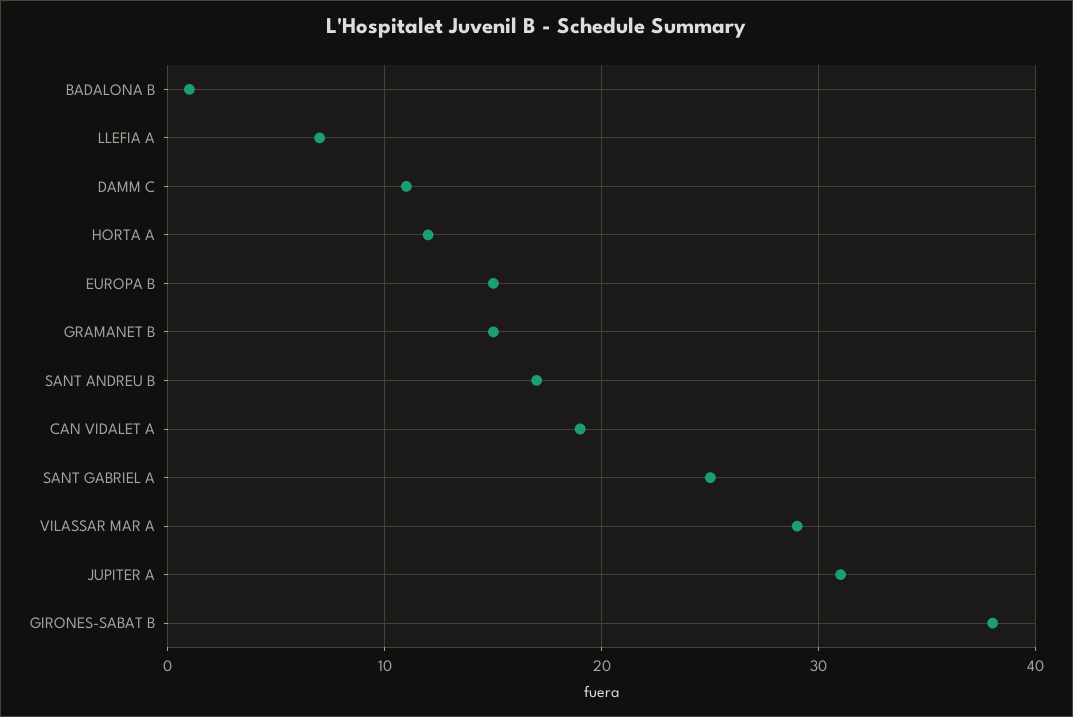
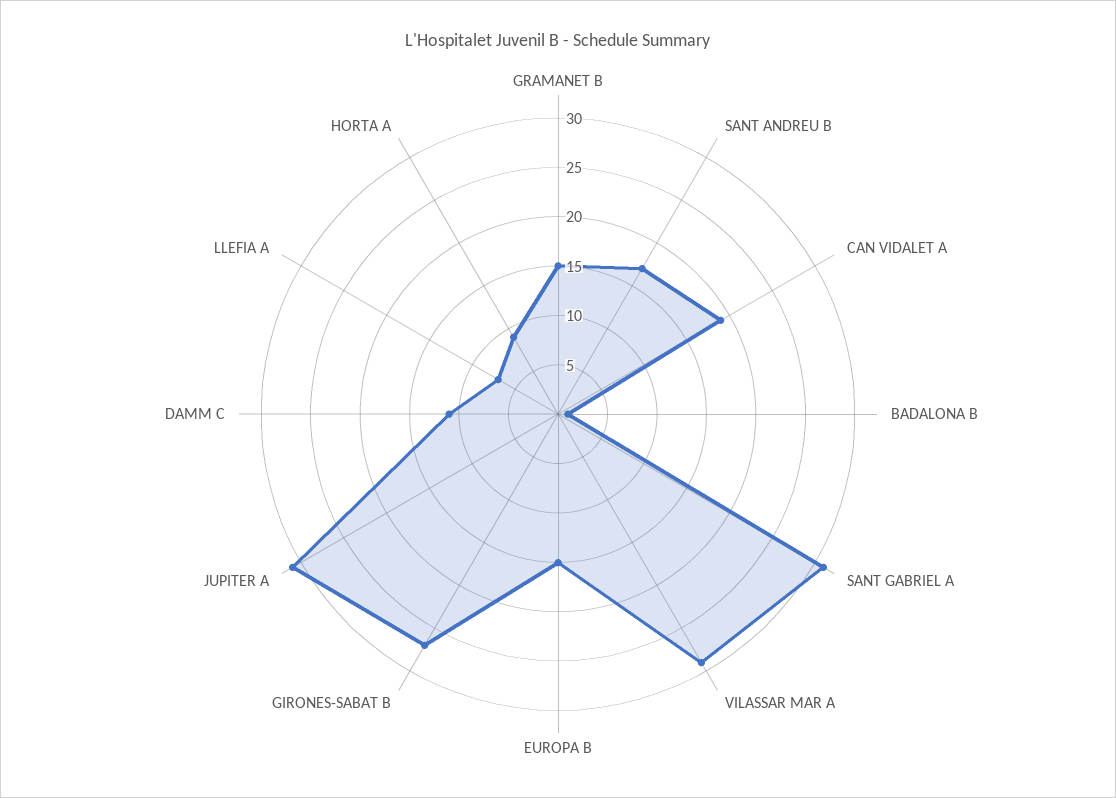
  {
    "BADALONA B": 1,
    "LLEFIA A": 7,
    "DAMM C": 11,
-   "HORTA A": 12,
+   "HORTA A": 9,
    "EUROPA B": 15,
    "GRAMANET B": 15,
    "SANT ANDREU B": 17,
    "CAN VIDALET A": 19,
-   "SANT GABRIEL A": 25,
+   "SANT GABRIEL A": 31,
    "VILASSAR MAR A": 29,
    "JUPITER A": 31,
-   "GIRONES-SABAT B": 38
+   "GIRONES-SABAT B": 27
  }

